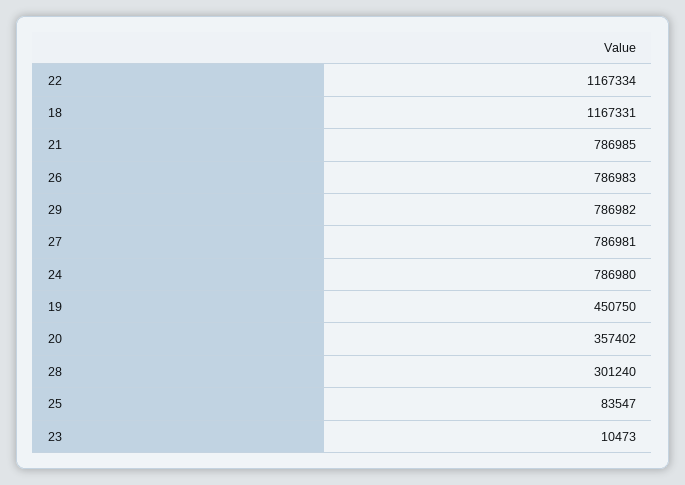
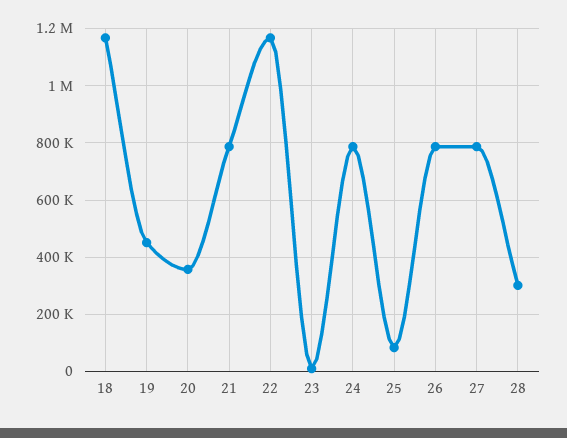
  {
    "22": 1167334,
    "18": 1167331,
    "21": 786985,
    "26": 786983,
-   "29": 786982,
    "27": 786981,
    "24": 786980,
    "19": 450750,
    "20": 357402,
    "28": 301240,
    "25": 83547,
    "23": 10473
  }

